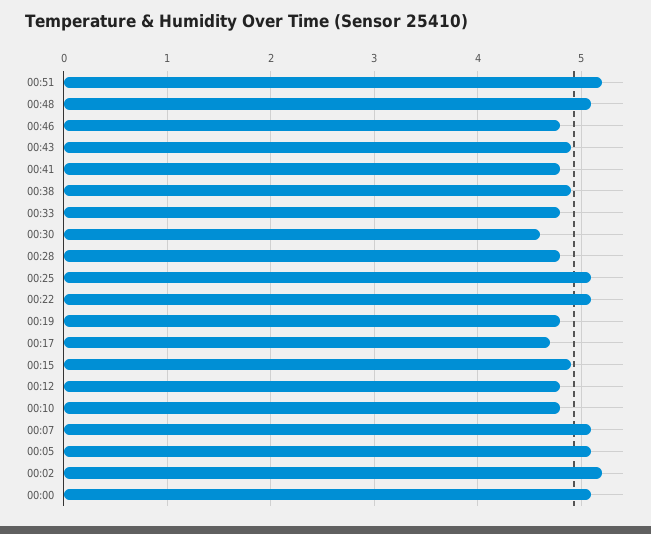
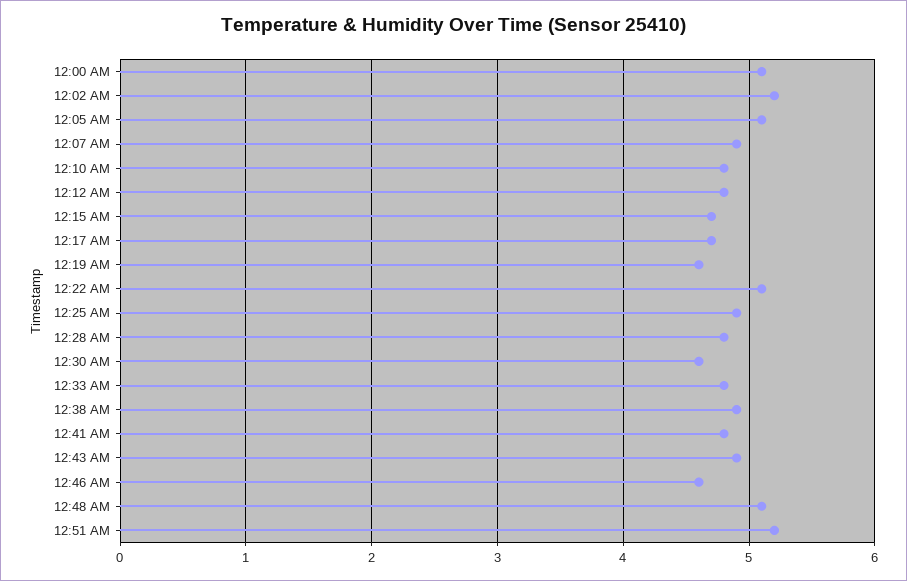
  {
    "00:51": 5.2,
    "00:48": 5.1,
-   "00:46": 4.8,
+   "00:46": 4.6,
    "00:43": 4.9,
    "00:41": 4.8,
    "00:38": 4.9,
    "00:33": 4.8,
    "00:30": 4.6,
    "00:28": 4.8,
-   "00:25": 5.1,
+   "00:25": 4.9,
    "00:22": 5.1,
-   "00:19": 4.8,
+   "00:19": 4.6,
    "00:17": 4.7,
-   "00:15": 4.9,
+   "00:15": 4.7,
    "00:12": 4.8,
    "00:10": 4.8,
-   "00:07": 5.1,
+   "00:07": 4.9,
    "00:05": 5.1,
    "00:02": 5.2,
    "00:00": 5.1
  }

